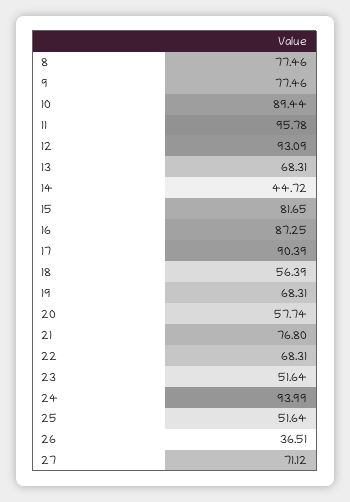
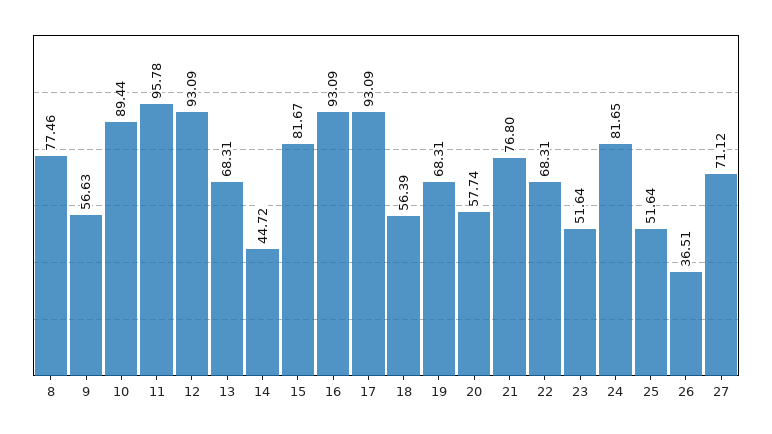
  {
    "8": 77.46,
-   "9": 77.46,
+   "9": 56.63,
    "10": 89.44,
    "11": 95.78,
    "12": 93.09,
    "13": 68.31,
    "14": 44.72,
-   "15": 81.65,
+   "15": 81.67,
-   "16": 87.25,
+   "16": 93.09,
-   "17": 90.39,
+   "17": 93.09,
    "18": 56.39,
    "19": 68.31,
    "20": 57.74,
    "21": 76.8,
    "22": 68.31,
    "23": 51.64,
-   "24": 93.99,
+   "24": 81.65,
    "25": 51.64,
    "26": 36.51,
    "27": 71.12
  }

